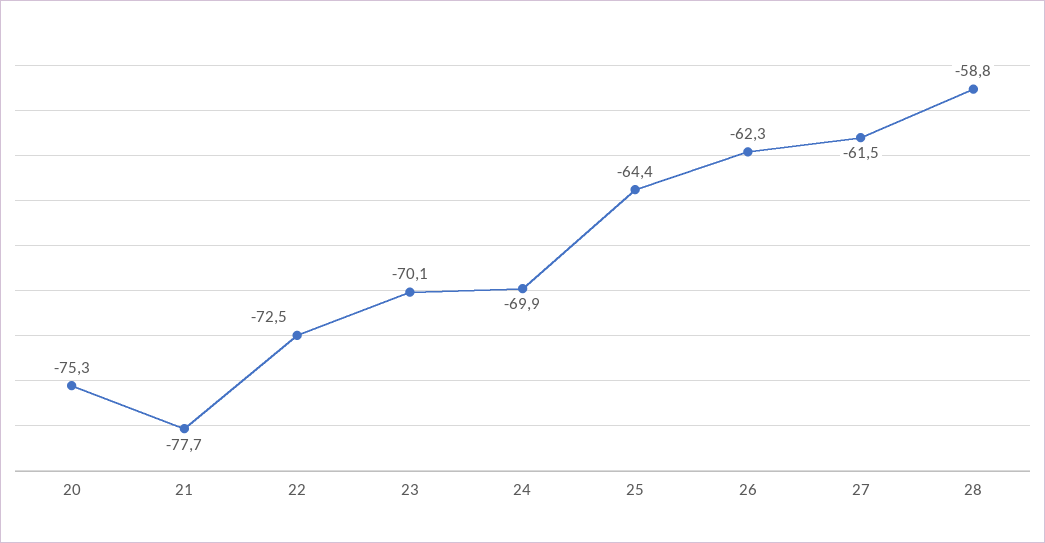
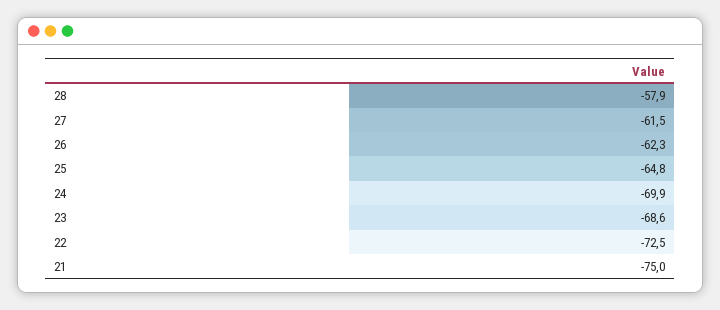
  {
-   "20": -75.3,
-   "21": -77.7,
+   "21": -75,
    "22": -72.5,
-   "23": -70.1,
+   "23": -68.6,
    "24": -69.9,
-   "25": -64.4,
+   "25": -64.8,
    "26": -62.3,
    "27": -61.5,
-   "28": -58.8
+   "28": -57.9
  }

